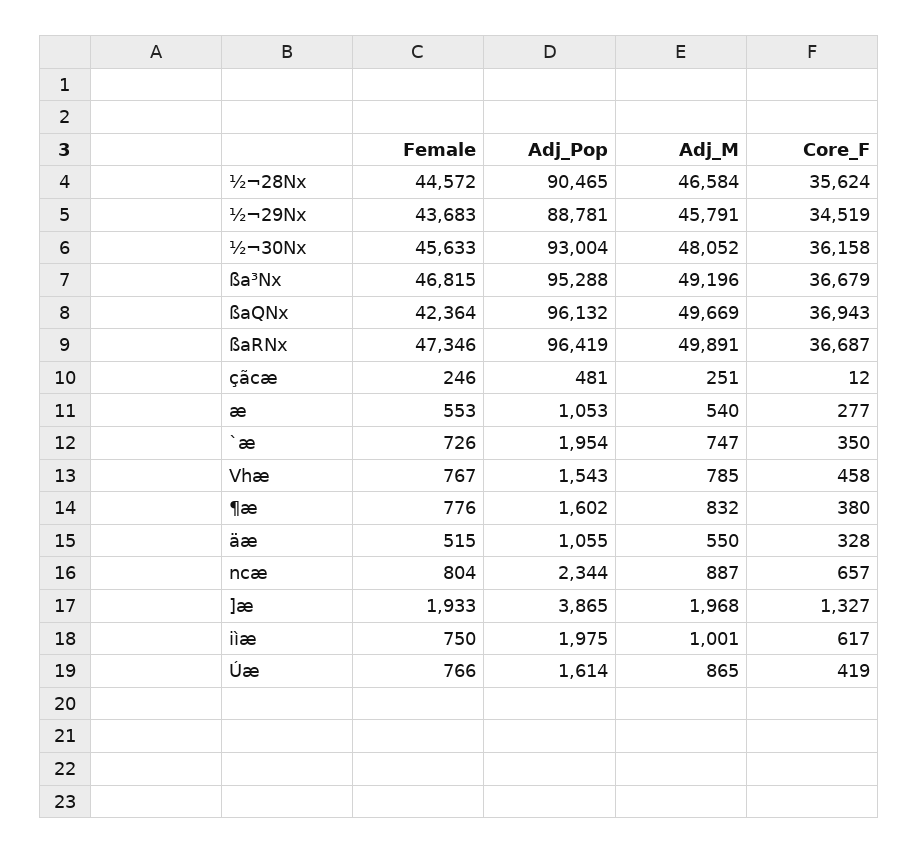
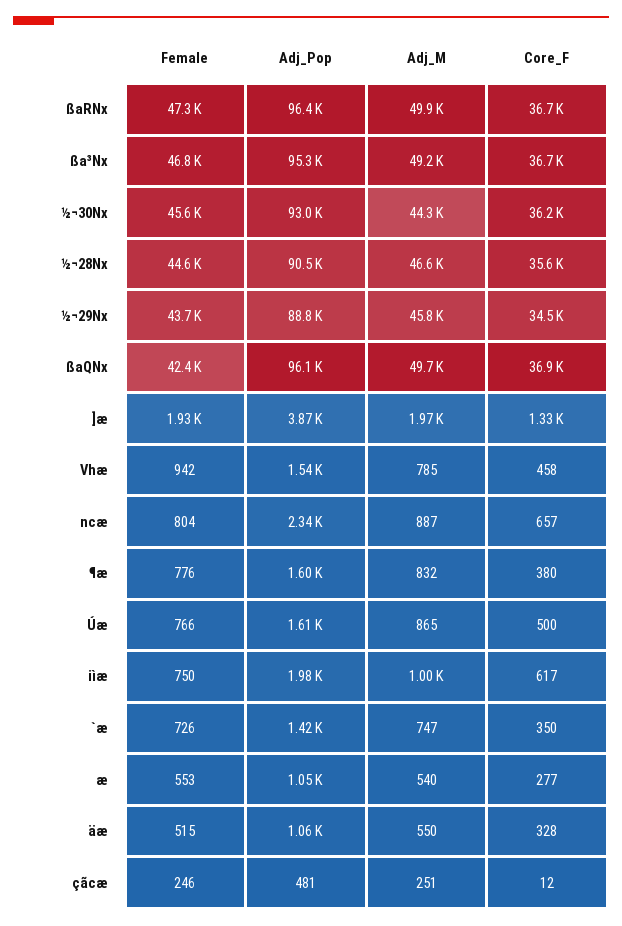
  {
    "Female": {
      "½¬28Nx": 44572,
      "½¬29Nx": 43683,
      "½¬30Nx": 45633,
      "ßa³Nx": 46815,
      "ßaQNx": 42364,
      "ßaRNx": 47346,
      "çãcæ": 246,
      "æ": 553,
      "`æ": 726,
-     "Vhæ": 767,
+     "Vhæ": 942,
      "¶æ": 776,
      "äæ": 515,
      "ncæ": 804,
      "]æ": 1933,
      "iìæ": 750,
      "Úæ": 766
    },
    "Adj_Pop": {
      "½¬28Nx": 90465,
      "½¬29Nx": 88781,
      "½¬30Nx": 93004,
      "ßa³Nx": 95288,
      "ßaQNx": 96132,
      "ßaRNx": 96419,
      "çãcæ": 481,
      "æ": 1053,
-     "`æ": 1954,
+     "`æ": 1420,
      "Vhæ": 1543,
      "¶æ": 1602,
      "äæ": 1055,
      "ncæ": 2344,
      "]æ": 3865,
      "iìæ": 1975,
      "Úæ": 1614
    },
    "Adj_M": {
      "½¬28Nx": 46584,
      "½¬29Nx": 45791,
-     "½¬30Nx": 48052,
+     "½¬30Nx": 44300,
      "ßa³Nx": 49196,
      "ßaQNx": 49669,
      "ßaRNx": 49891,
      "çãcæ": 251,
      "æ": 540,
      "`æ": 747,
      "Vhæ": 785,
      "¶æ": 832,
      "äæ": 550,
      "ncæ": 887,
      "]æ": 1968,
      "iìæ": 1001,
      "Úæ": 865
    },
    "Core_F": {
      "½¬28Nx": 35624,
      "½¬29Nx": 34519,
      "½¬30Nx": 36158,
      "ßa³Nx": 36679,
      "ßaQNx": 36943,
      "ßaRNx": 36687,
      "çãcæ": 12,
      "æ": 277,
      "`æ": 350,
      "Vhæ": 458,
      "¶æ": 380,
      "äæ": 328,
      "ncæ": 657,
      "]æ": 1327,
      "iìæ": 617,
-     "Úæ": 419
+     "Úæ": 500
    }
  }

